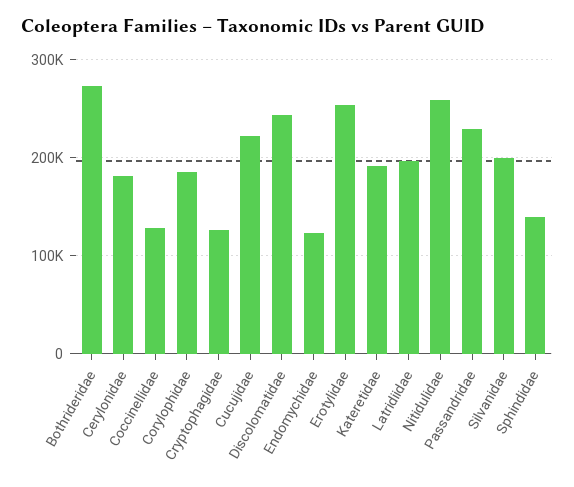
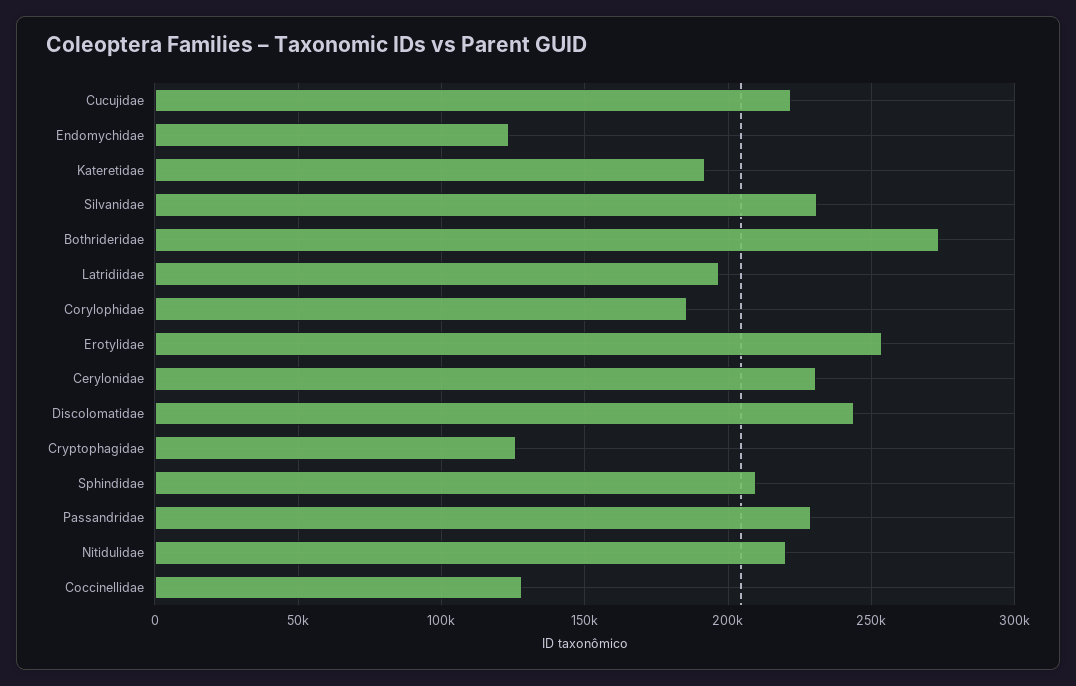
  {
    "Bothrideridae": 275000,
-   "Cerylonidae": 180000,
+   "Cerylonidae": 230000,
    "Coccinellidae": 130000,
    "Corylophidae": 185000,
    "Cryptophagidae": 125000,
    "Cucujidae": 220000,
    "Discolomatidae": 245000,
    "Endomychidae": 125000,
    "Erotylidae": 255000,
    "Kateretidae": 190000,
    "Latridiidae": 195000,
-   "Nitidulidae": 260000,
+   "Nitidulidae": 220000,
    "Passandridae": 230000,
-   "Silvanidae": 200000,
+   "Silvanidae": 230000,
-   "Sphindidae": 140000
+   "Sphindidae": 210000
  }

